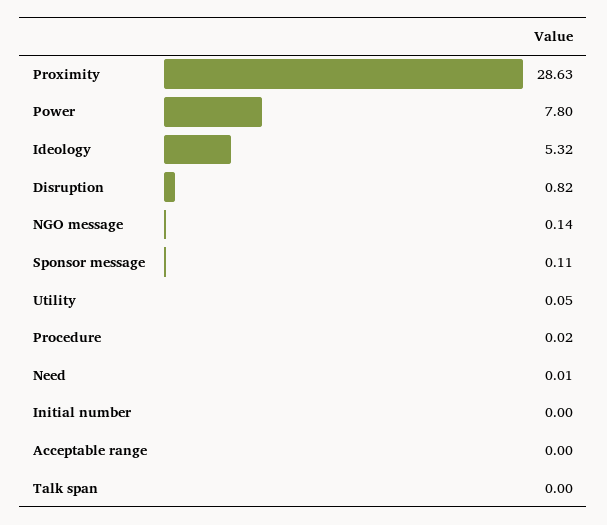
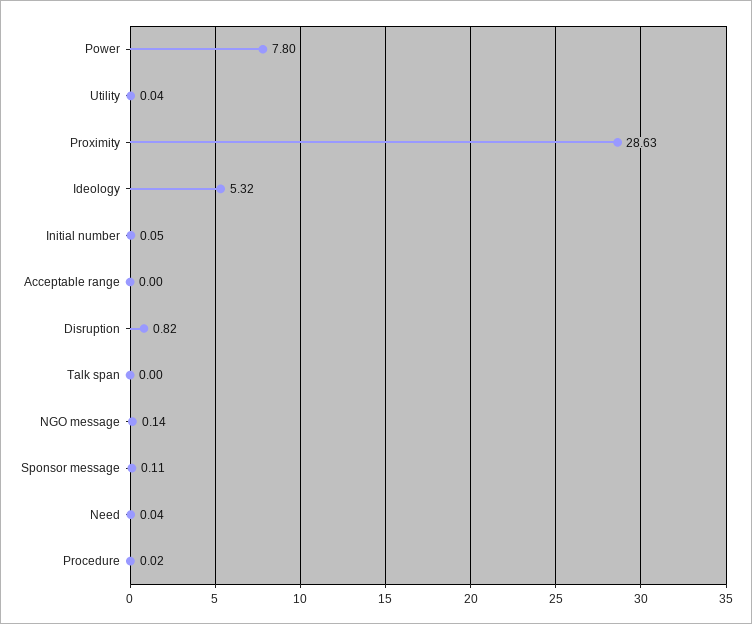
  {
    "Proximity": 28.63,
    "Power": 7.8,
    "Ideology": 5.32,
    "Disruption": 0.82,
    "NGO message": 0.14,
    "Sponsor message": 0.11,
-   "Utility": 0.05,
+   "Utility": 0.04,
    "Procedure": 0.02,
-   "Need": 0.01,
+   "Need": 0.04,
-   "Initial number": 0,
+   "Initial number": 0.05,
    "Acceptable range": 0,
    "Talk span": 0
  }

